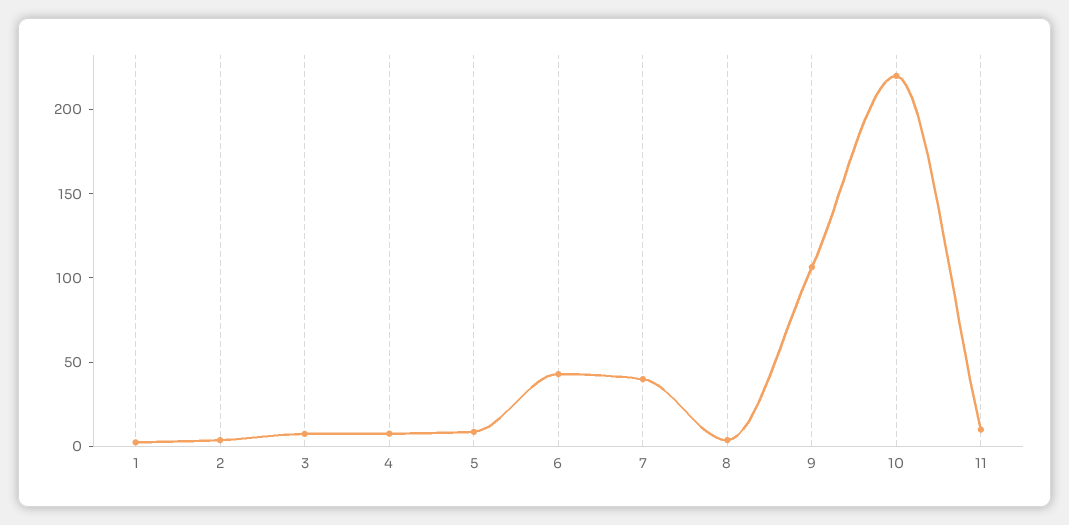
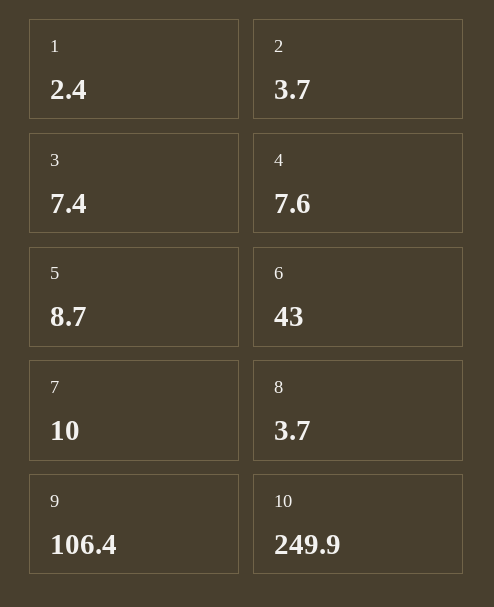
  {
    "1": 2.4,
    "2": 3.7,
    "3": 7.4,
    "4": 7.6,
    "5": 8.7,
    "6": 43,
-   "7": 40,
+   "7": 10,
    "8": 3.7,
    "9": 106.4,
-   "10": 220,
+   "10": 249.9
-   "11": 10
  }

